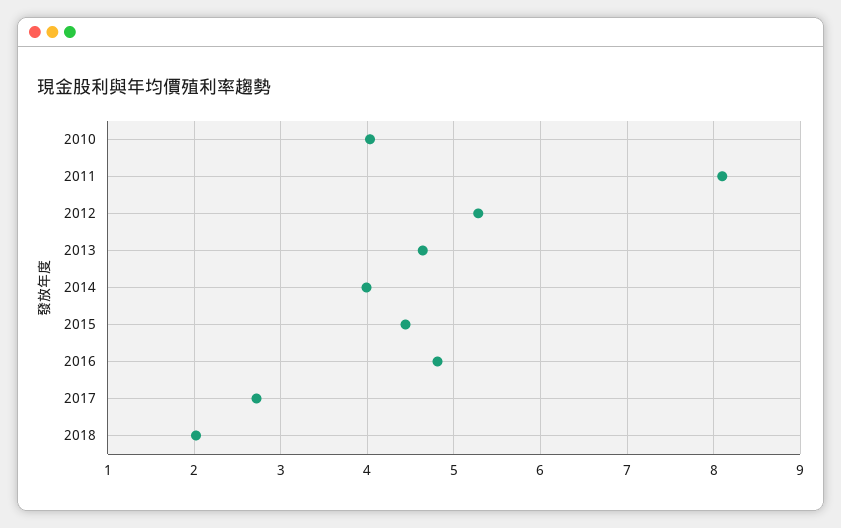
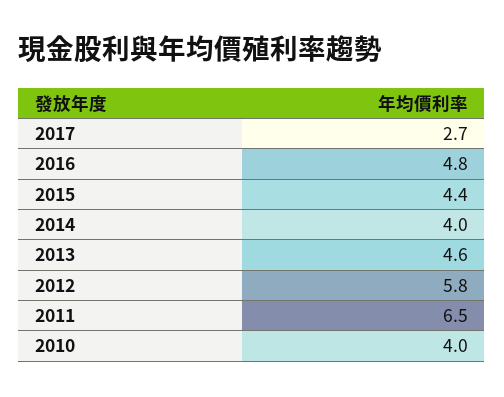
  {
    "2010": 4,
-   "2011": 8.1,
+   "2011": 6.5,
-   "2012": 5.3,
+   "2012": 5.8,
    "2013": 4.6,
    "2014": 4,
    "2015": 4.4,
    "2016": 4.8,
-   "2017": 2.7,
+   "2017": 2.7
-   "2018": 2
  }

